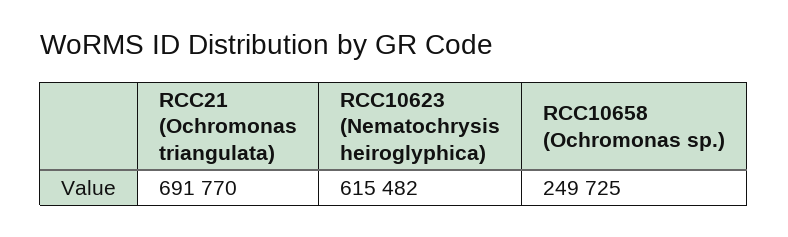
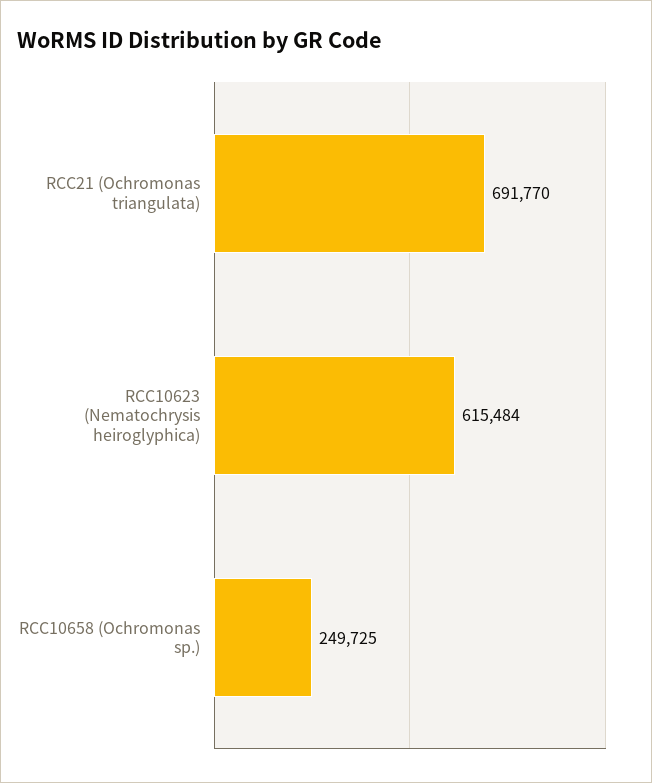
  {
    "RCC21 (Ochromonas triangulata)": 691770,
-   "RCC10623 (Nematochrysis heiroglyphica)": 615482,
+   "RCC10623 (Nematochrysis heiroglyphica)": 615484,
    "RCC10658 (Ochromonas sp.)": 249725
  }

